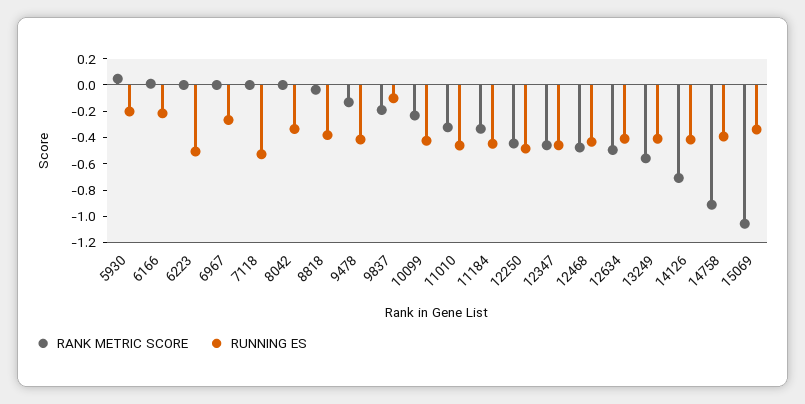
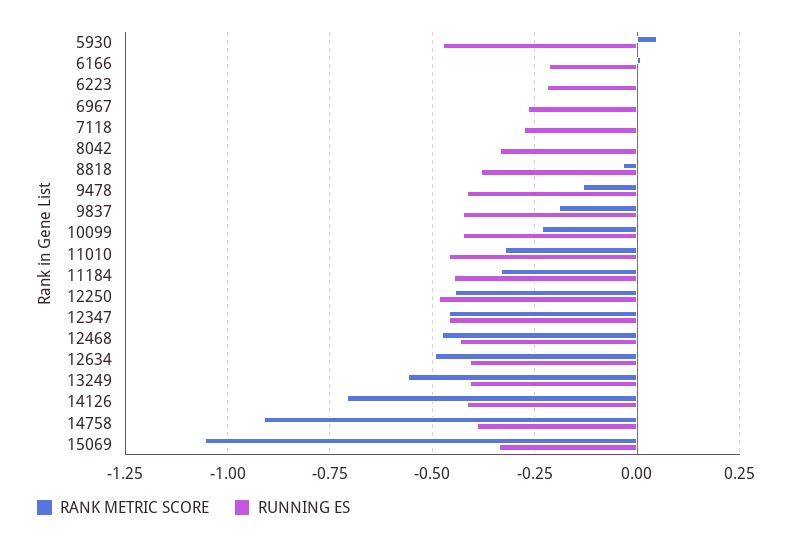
  {
    "RANK METRIC SCORE": {
      "5930": 0.05,
      "6166": 0,
      "6223": 0,
      "6967": 0,
      "7118": 0,
      "8042": 0,
      "8818": -0.025,
      "9478": -0.125,
      "9837": -0.2,
      "10099": -0.225,
      "11010": -0.325,
      "11184": -0.325,
      "12250": -0.45,
      "12347": -0.45,
      "12468": -0.475,
      "12634": -0.5,
      "13249": -0.55,
      "14126": -0.7,
      "14758": -0.9,
      "15069": -1.05
    },
    "RUNNING ES": {
-     "5930": -0.2,
+     "5930": -0.475,
      "6166": -0.225,
-     "6223": -0.5,
+     "6223": -0.225,
      "6967": -0.275,
-     "7118": -0.5,
+     "7118": -0.275,
      "8042": -0.325,
      "8818": -0.375,
      "9478": -0.425,
-     "9837": -0.1,
+     "9837": -0.425,
      "10099": -0.425,
      "11010": -0.45,
      "11184": -0.45,
      "12250": -0.475,
      "12347": -0.45,
      "12468": -0.425,
      "12634": -0.4,
      "13249": -0.4,
      "14126": -0.425,
      "14758": -0.4,
      "15069": -0.35
    }
  }

